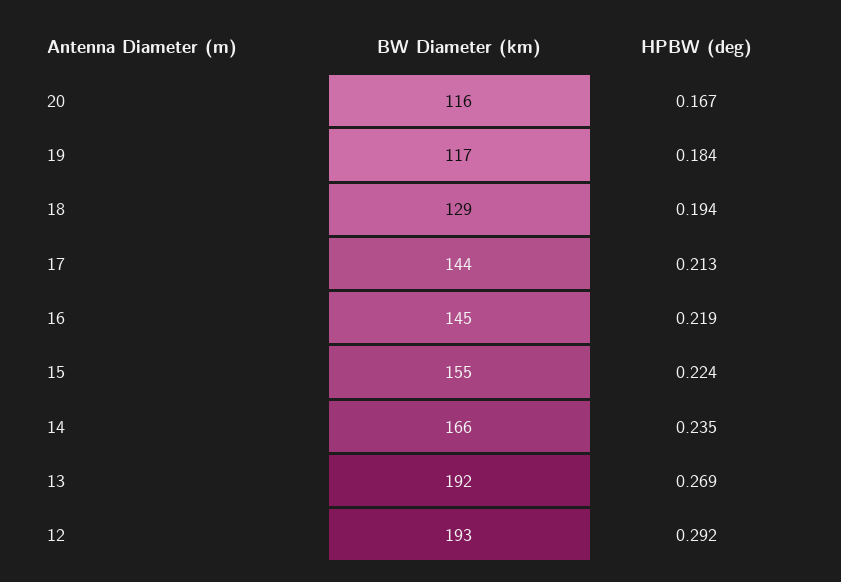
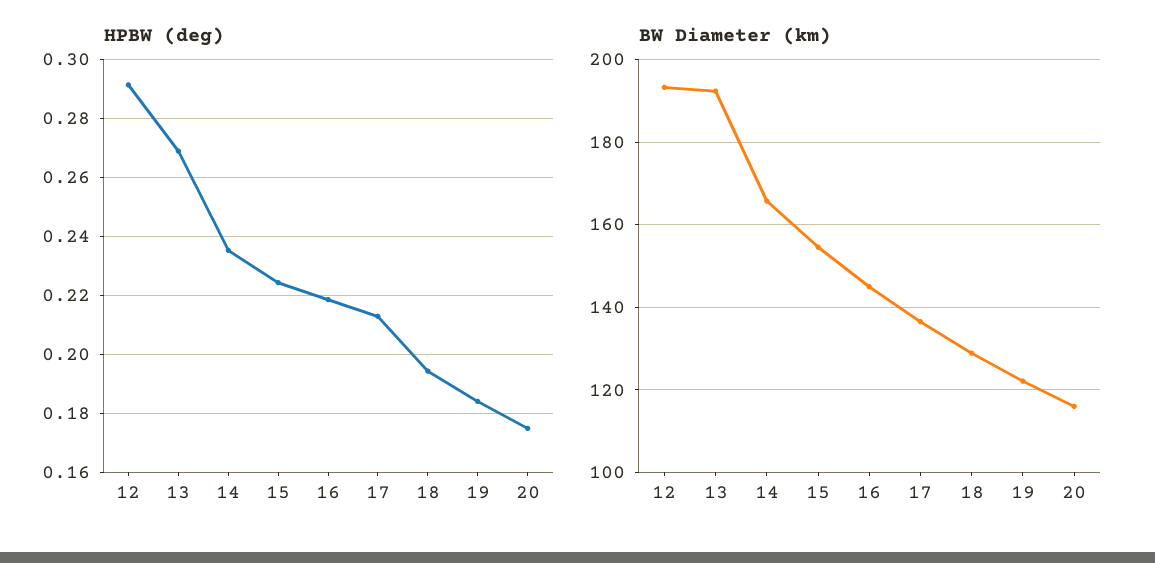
  {
    "BW Diameter (km)": {
      "20": 116,
-     "19": 117,
+     "19": 122,
      "18": 129,
-     "17": 144,
+     "17": 136,
      "16": 145,
      "15": 155,
      "14": 166,
      "13": 192,
      "12": 193
    },
    "HPBW (deg)": {
-     "20": 0.167,
+     "20": 0.175,
      "19": 0.184,
      "18": 0.194,
      "17": 0.213,
      "16": 0.219,
      "15": 0.224,
      "14": 0.235,
      "13": 0.269,
      "12": 0.292
    }
  }

